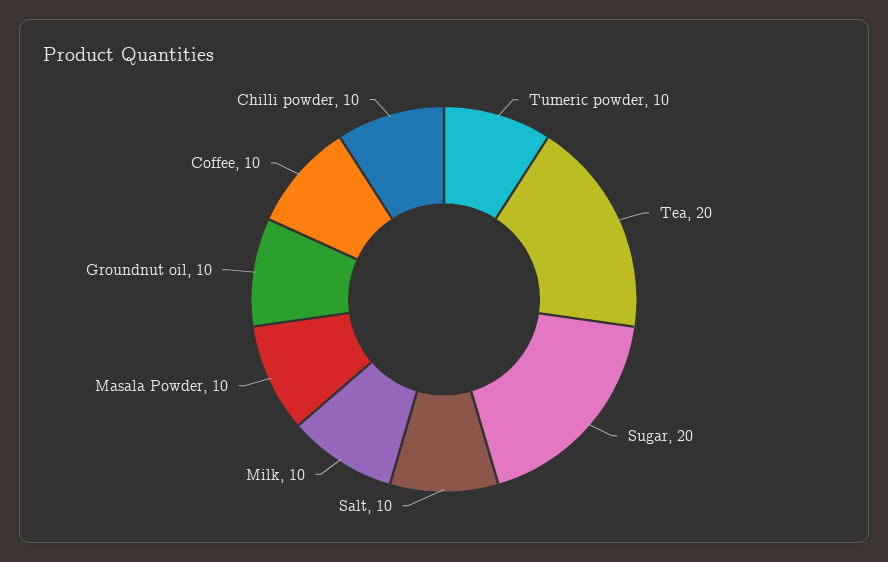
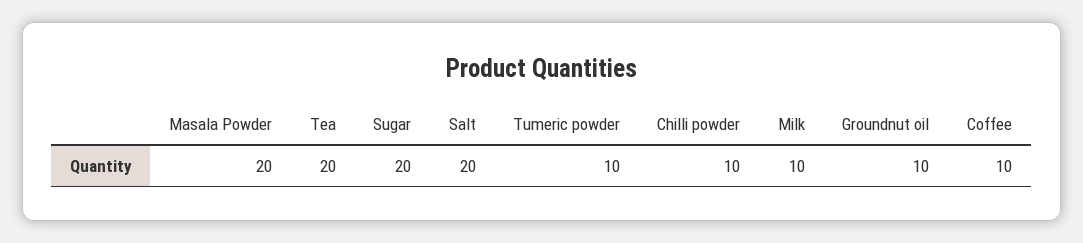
  {
    "Tumeric powder": 10,
    "Tea": 20,
    "Sugar": 20,
-   "Salt": 10,
+   "Salt": 20,
    "Milk": 10,
-   "Masala Powder": 10,
+   "Masala Powder": 20,
    "Groundnut oil": 10,
    "Coffee": 10,
    "Chilli powder": 10
  }

